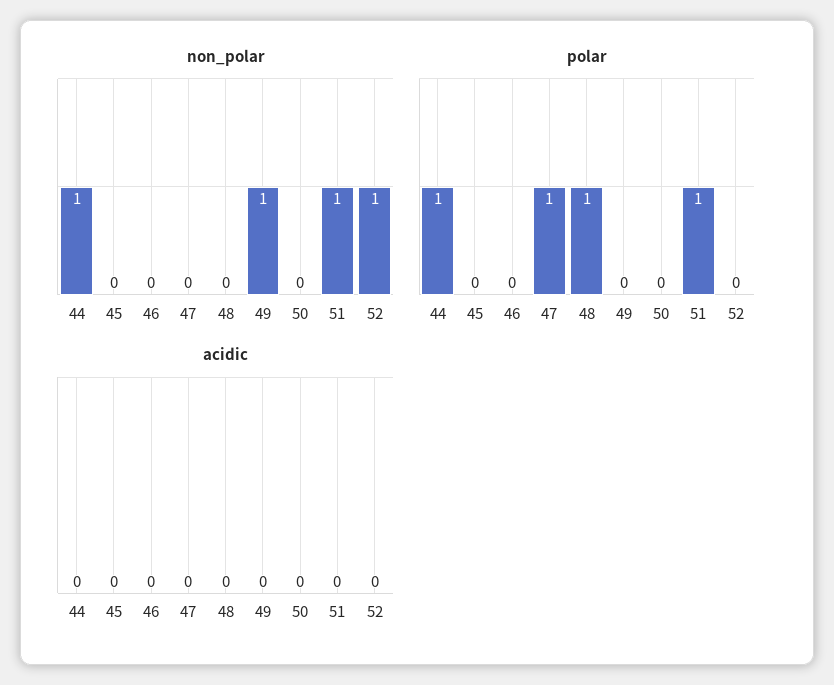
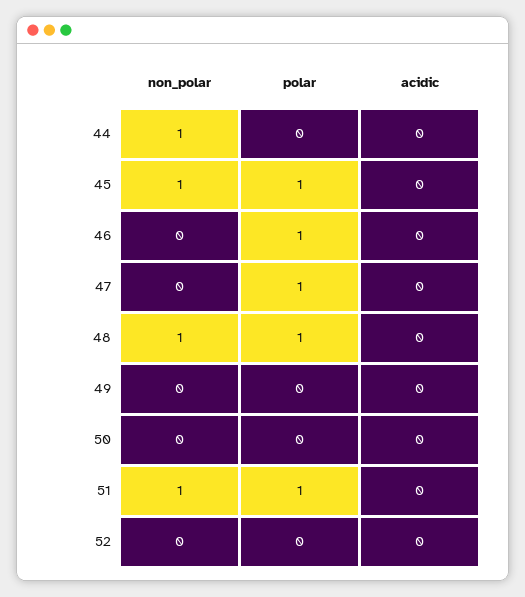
  {
    "non_polar": {
      "44": 1,
-     "45": 0,
+     "45": 1,
      "46": 0,
      "47": 0,
-     "48": 0,
+     "48": 1,
-     "49": 1,
+     "49": 0,
      "50": 0,
      "51": 1,
-     "52": 1
+     "52": 0
    },
    "polar": {
-     "44": 1,
+     "44": 0,
-     "45": 0,
+     "45": 1,
-     "46": 0,
+     "46": 1,
      "47": 1,
      "48": 1,
      "49": 0,
      "50": 0,
      "51": 1,
      "52": 0
    },
    "acidic": {
      "44": 0,
      "45": 0,
      "46": 0,
      "47": 0,
      "48": 0,
      "49": 0,
      "50": 0,
      "51": 0,
      "52": 0
    }
  }

